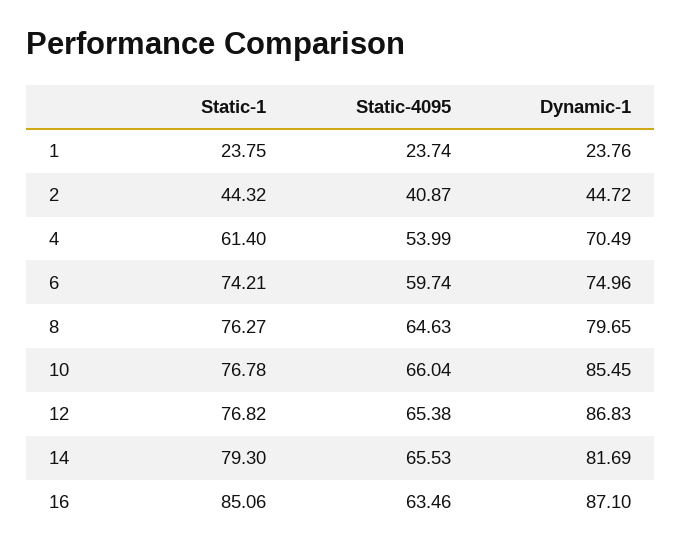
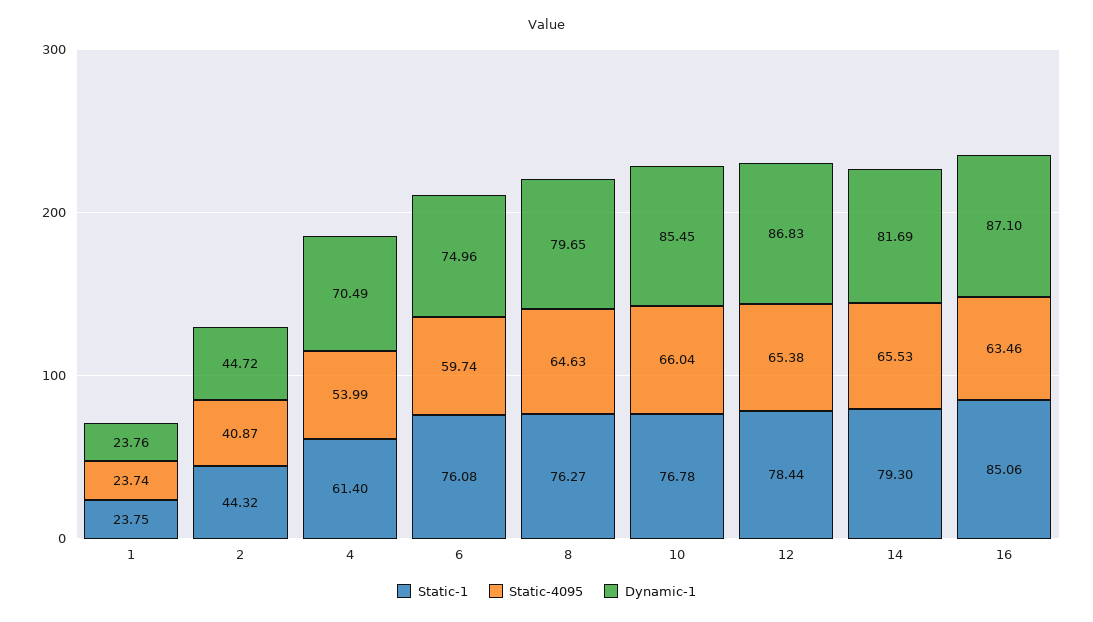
  {
    "Static-1": {
      "1": 23.75,
      "2": 44.32,
      "4": 61.4,
-     "6": 74.21,
+     "6": 76.08,
      "8": 76.27,
      "10": 76.78,
-     "12": 76.82,
+     "12": 78.44,
      "14": 79.3,
      "16": 85.06
    },
    "Static-4095": {
      "1": 23.74,
      "2": 40.87,
      "4": 53.99,
      "6": 59.74,
      "8": 64.63,
      "10": 66.04,
      "12": 65.38,
      "14": 65.53,
      "16": 63.46
    },
    "Dynamic-1": {
      "1": 23.76,
      "2": 44.72,
      "4": 70.49,
      "6": 74.96,
      "8": 79.65,
      "10": 85.45,
      "12": 86.83,
      "14": 81.69,
      "16": 87.1
    }
  }

